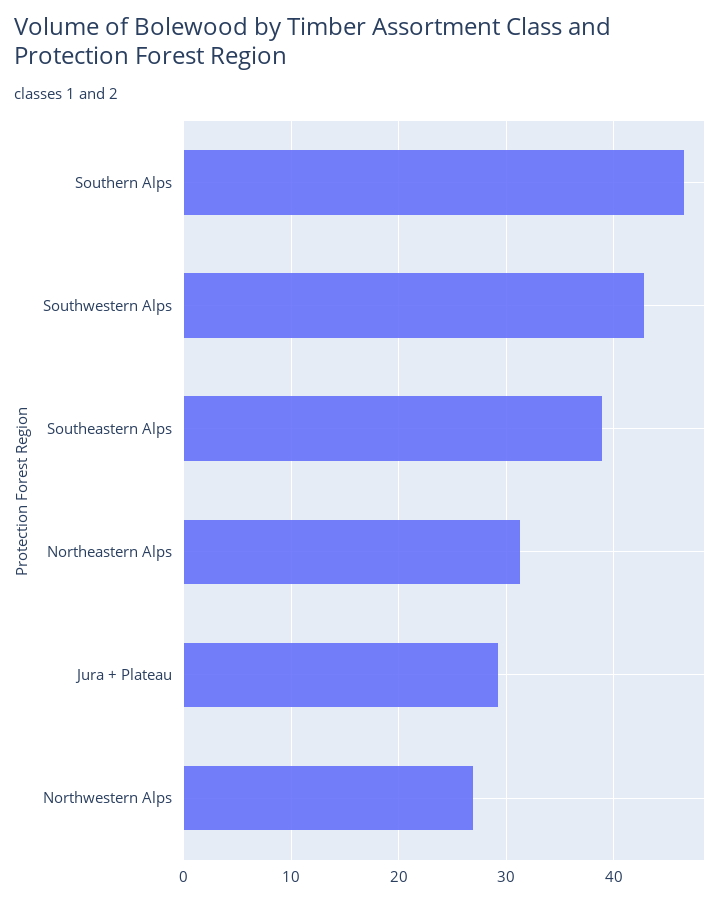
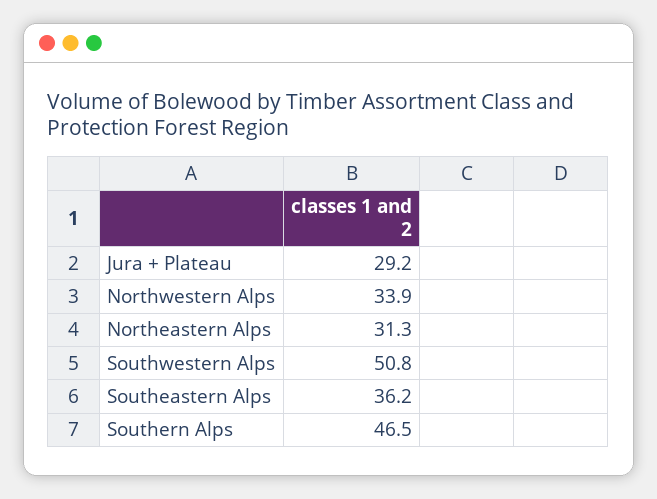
  {
    "Southern Alps": 46.5,
-   "Southwestern Alps": 43,
+   "Southwestern Alps": 50.8,
-   "Southeastern Alps": 39,
+   "Southeastern Alps": 36.2,
    "Northeastern Alps": 31.3,
    "Jura + Plateau": 29.2,
-   "Northwestern Alps": 27
+   "Northwestern Alps": 33.9
  }

